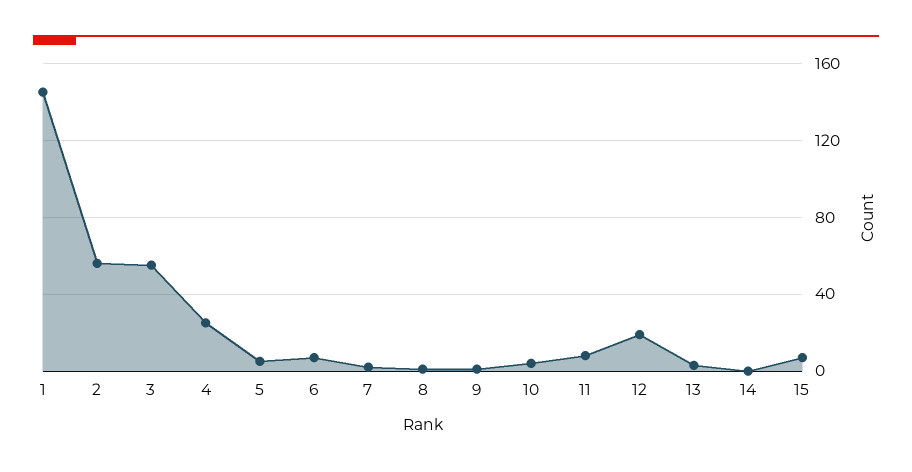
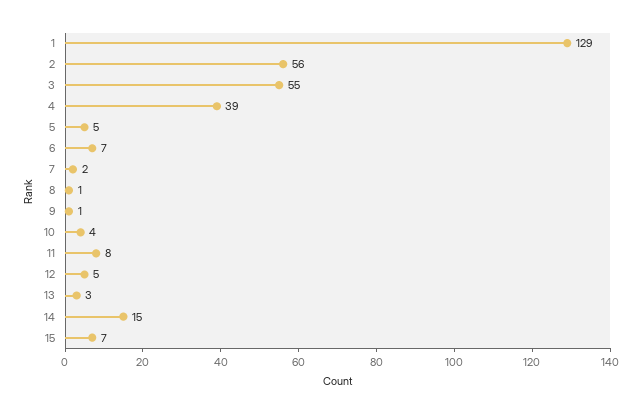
  {
-   "1": 145,
+   "1": 129,
    "2": 56,
    "3": 55,
-   "4": 25,
+   "4": 39,
    "5": 5,
    "6": 7,
    "7": 2,
    "8": 1,
    "9": 1,
    "10": 4,
    "11": 8,
-   "12": 20,
+   "12": 5,
    "13": 3,
-   "14": 0,
+   "14": 15,
    "15": 7
  }

